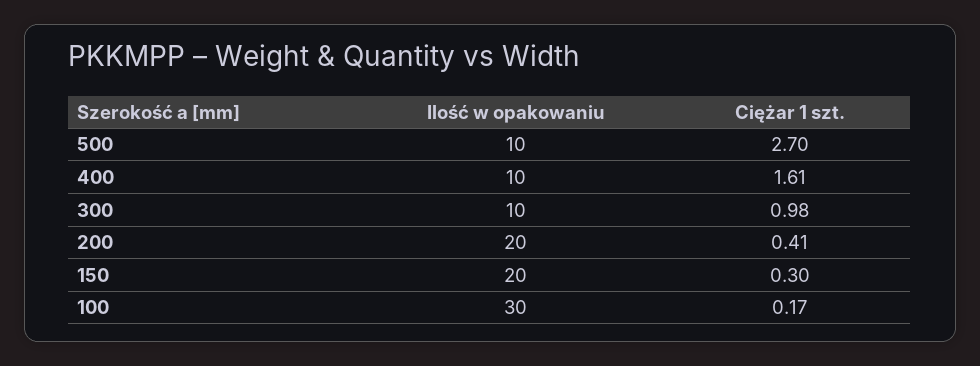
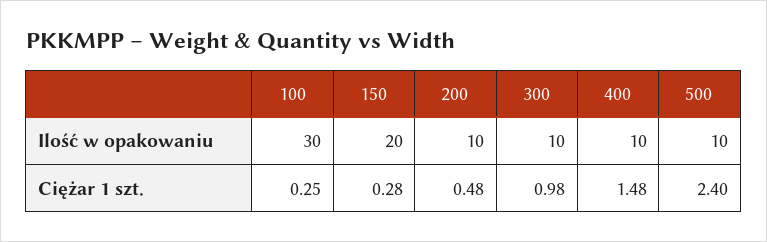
  {
    "Ilość w opakowaniu": {
      "500": 10,
      "400": 10,
      "300": 10,
-     "200": 20,
+     "200": 10,
      "150": 20,
      "100": 30
    },
    "Ciężar 1 szt.": {
-     "500": 2.7,
+     "500": 2.4,
-     "400": 1.61,
+     "400": 1.48,
      "300": 0.98,
-     "200": 0.41,
+     "200": 0.48,
-     "150": 0.3,
+     "150": 0.28,
-     "100": 0.17
+     "100": 0.25
    }
  }

